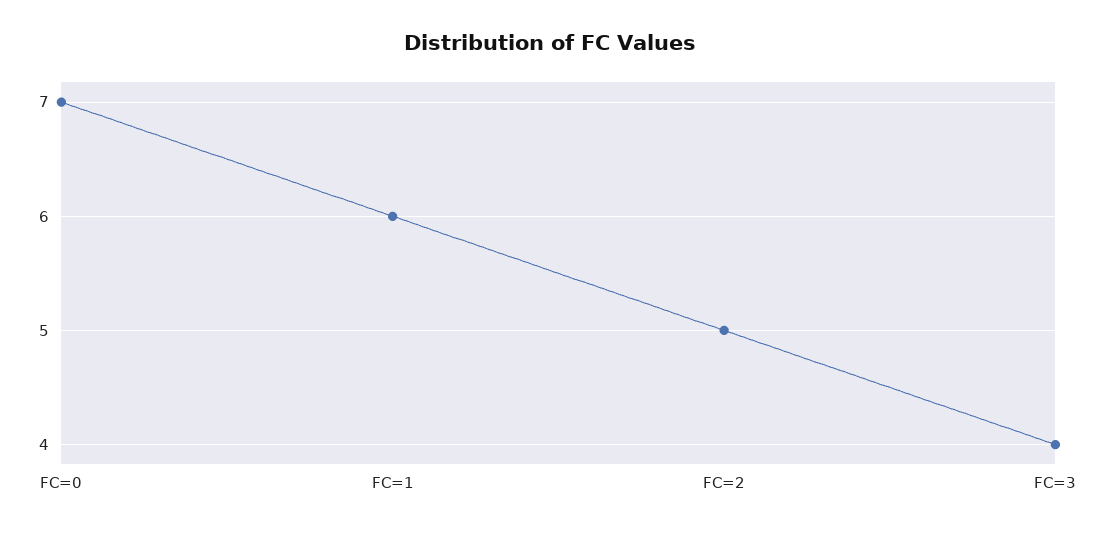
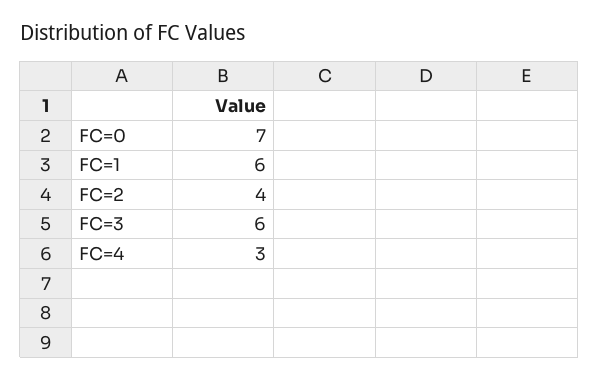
  {
    "FC=0": 7,
    "FC=1": 6,
-   "FC=2": 5,
+   "FC=2": 4,
-   "FC=3": 4
+   "FC=3": 6,
+   "FC=4": 3
  }

